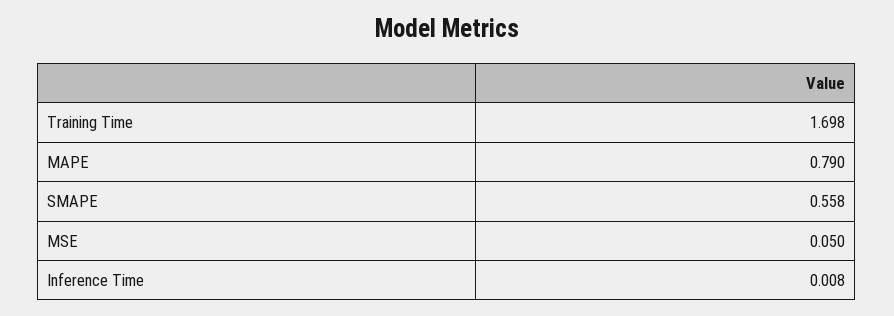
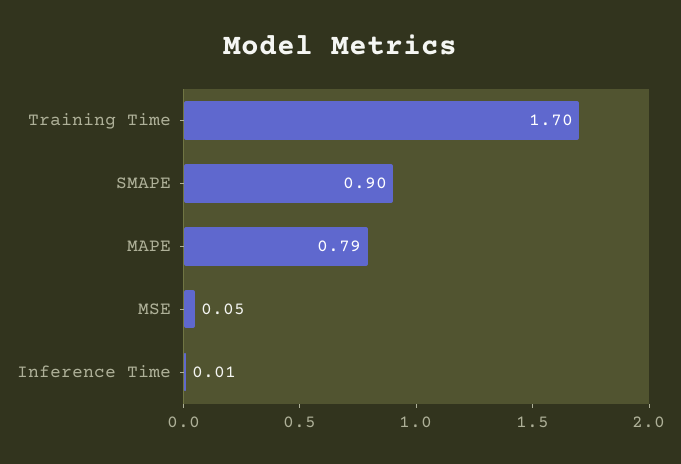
  {
    "Training Time": 1.698,
    "MAPE": 0.79,
-   "SMAPE": 0.558,
+   "SMAPE": 0.9,
    "MSE": 0.05,
    "Inference Time": 0.008
  }

